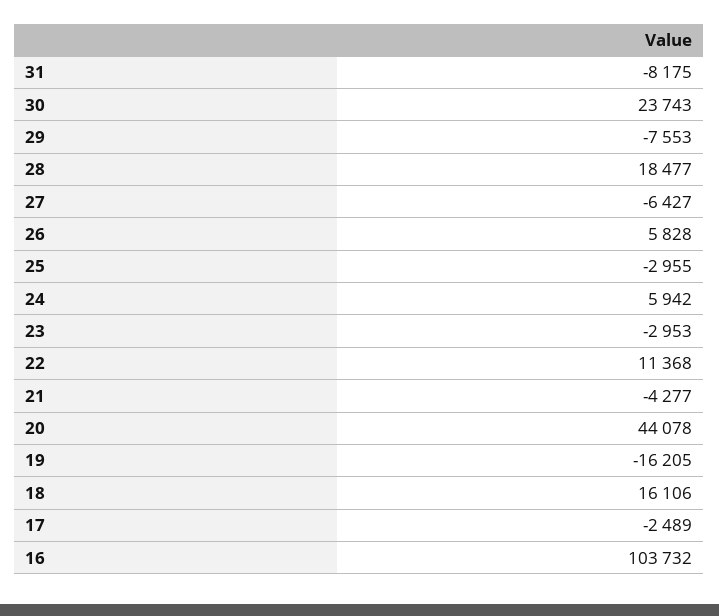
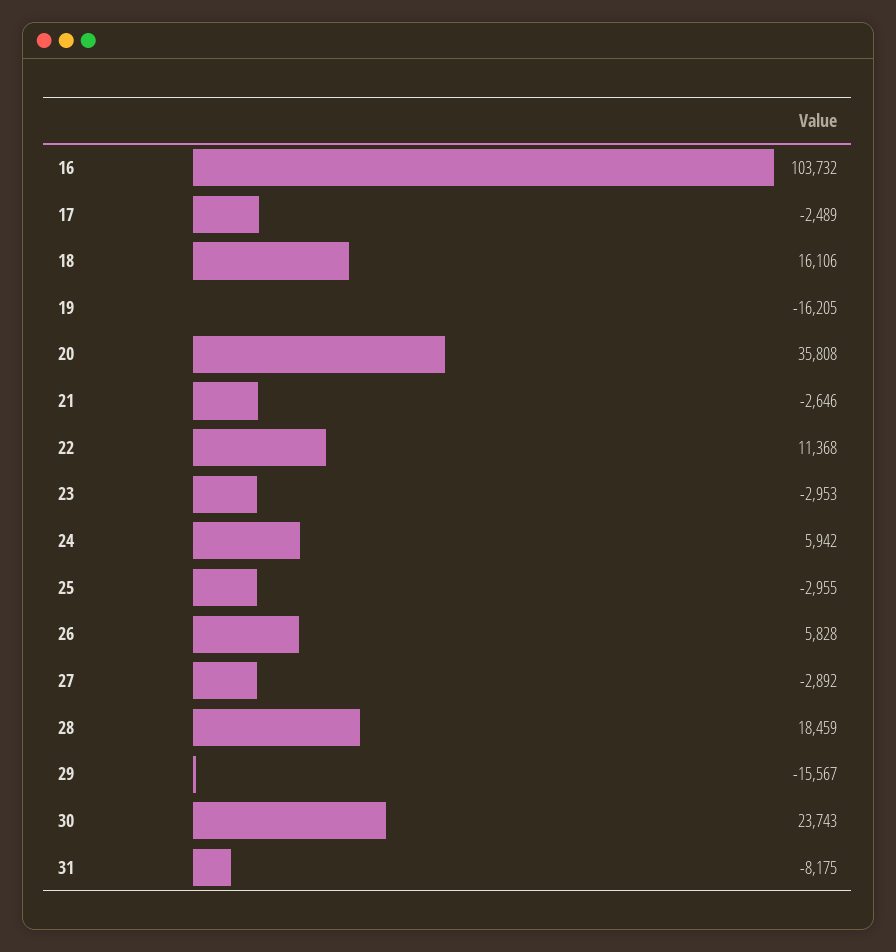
  {
    "31": -8175,
    "30": 23743,
-   "29": -7553,
+   "29": -15567,
-   "28": 18477,
+   "28": 18459,
-   "27": -6427,
+   "27": -2892,
    "26": 5828,
    "25": -2955,
    "24": 5942,
    "23": -2953,
    "22": 11368,
-   "21": -4277,
+   "21": -2646,
-   "20": 44078,
+   "20": 35808,
    "19": -16205,
    "18": 16106,
    "17": -2489,
    "16": 103732
  }

